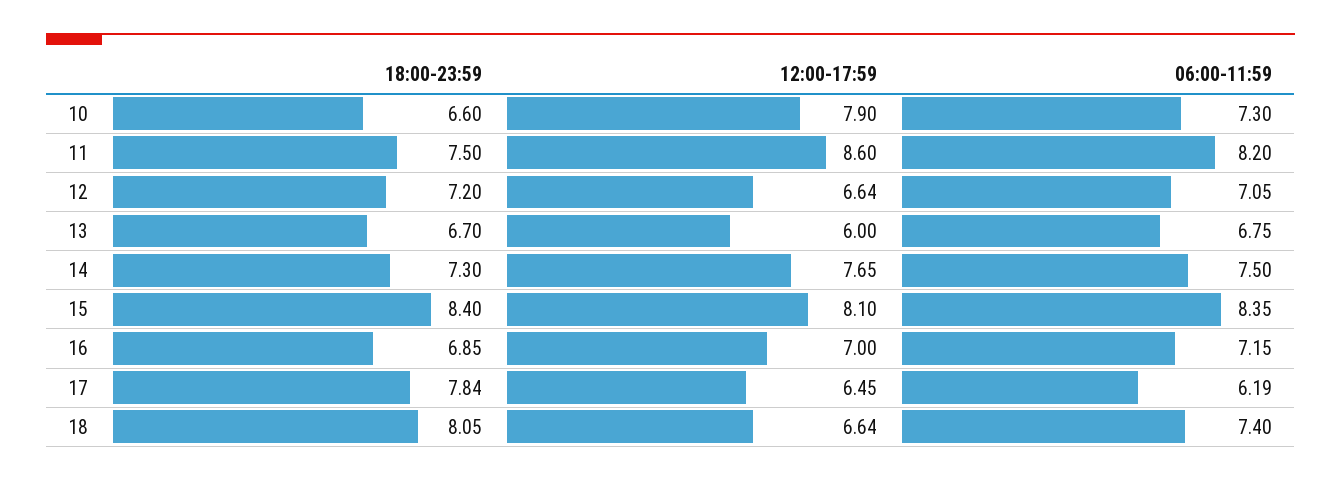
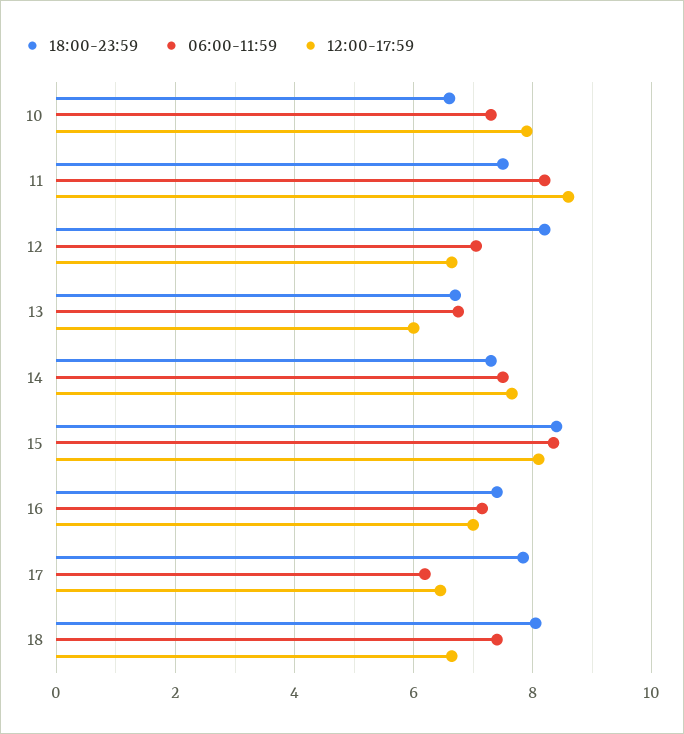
  {
    "18:00-23:59": {
      "10": 6.6,
      "11": 7.5,
-     "12": 7.2,
+     "12": 8.2,
      "13": 6.7,
      "14": 7.3,
      "15": 8.4,
-     "16": 6.85,
+     "16": 7.4,
      "17": 7.84,
      "18": 8.05
    },
    "12:00-17:59": {
      "10": 7.9,
      "11": 8.6,
      "12": 6.64,
      "13": 6,
      "14": 7.65,
      "15": 8.1,
      "16": 7,
      "17": 6.45,
      "18": 6.64
    },
    "06:00-11:59": {
      "10": 7.3,
      "11": 8.2,
      "12": 7.05,
      "13": 6.75,
      "14": 7.5,
      "15": 8.35,
      "16": 7.15,
      "17": 6.19,
      "18": 7.4
    }
  }

